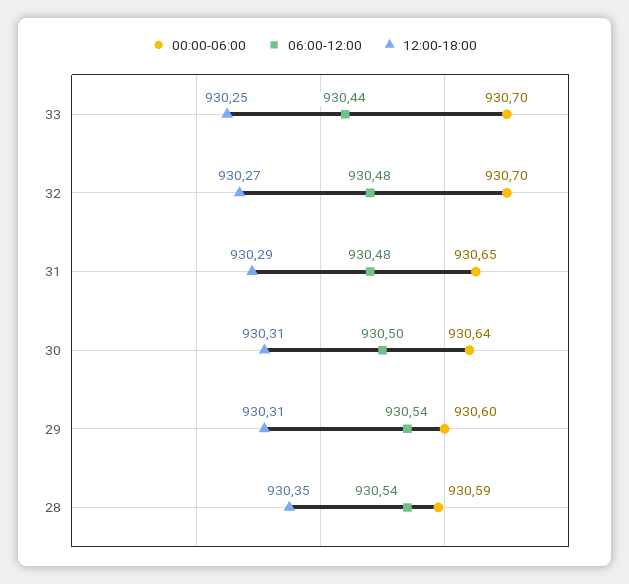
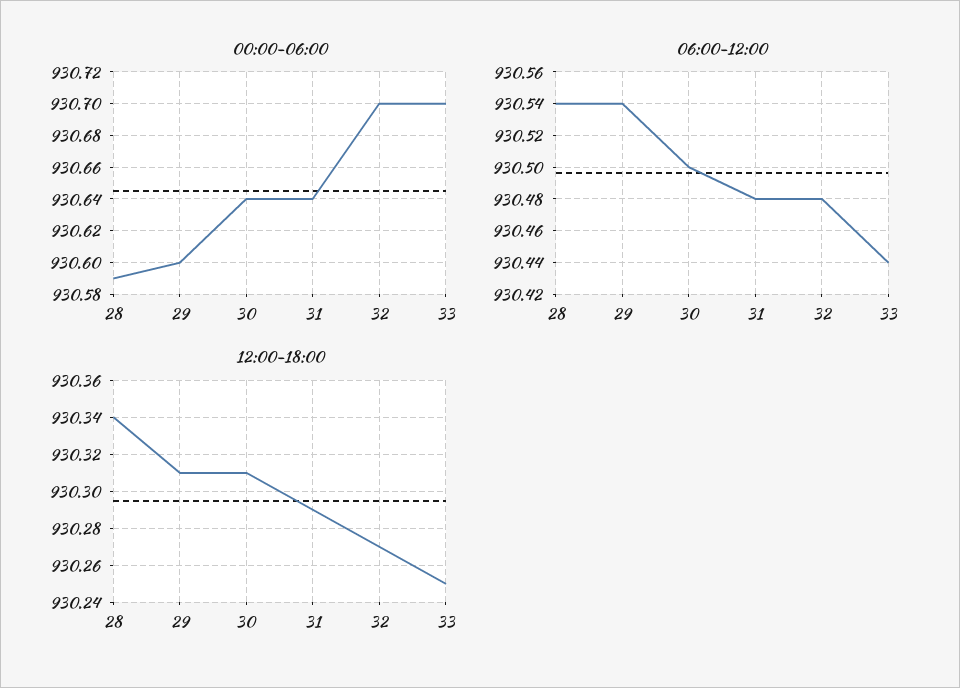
  {
    "00:00-06:00": {
      "33": 930.7,
      "32": 930.7,
-     "31": 930.65,
+     "31": 930.64,
      "30": 930.64,
      "29": 930.6,
      "28": 930.59
    },
    "06:00-12:00": {
      "33": 930.44,
      "32": 930.48,
      "31": 930.48,
      "30": 930.5,
      "29": 930.54,
      "28": 930.54
    },
    "12:00-18:00": {
      "33": 930.25,
      "32": 930.27,
      "31": 930.29,
      "30": 930.31,
      "29": 930.31,
-     "28": 930.35
+     "28": 930.34
    }
  }

